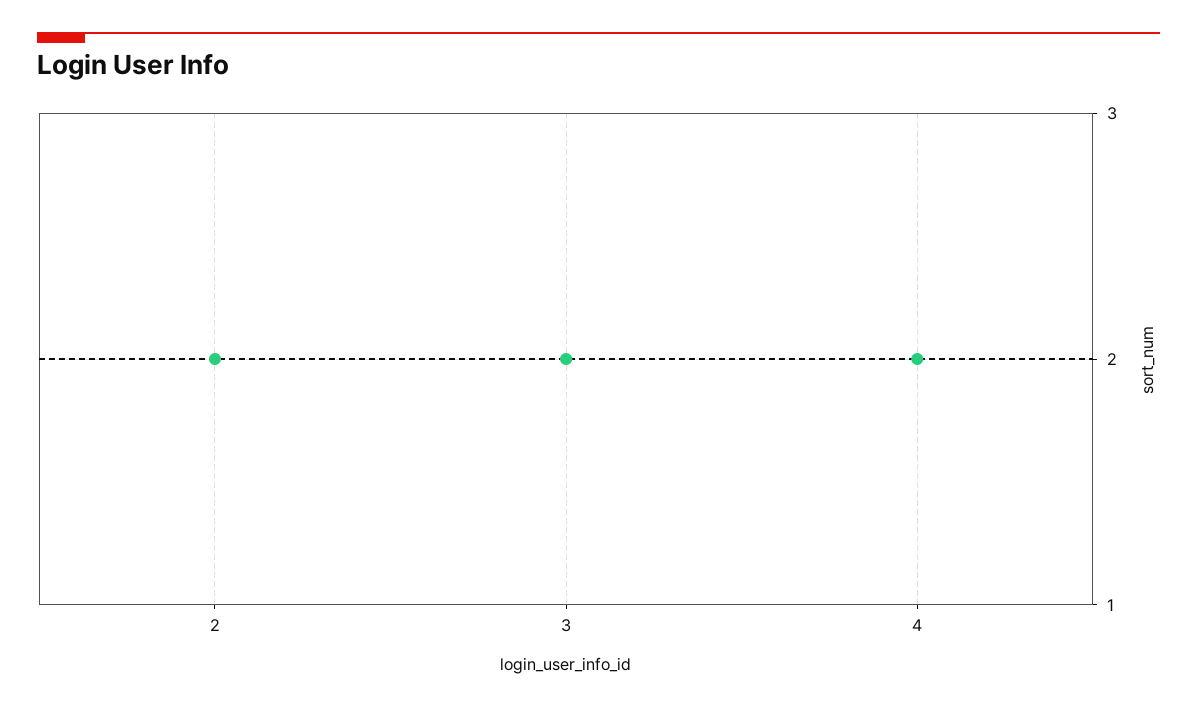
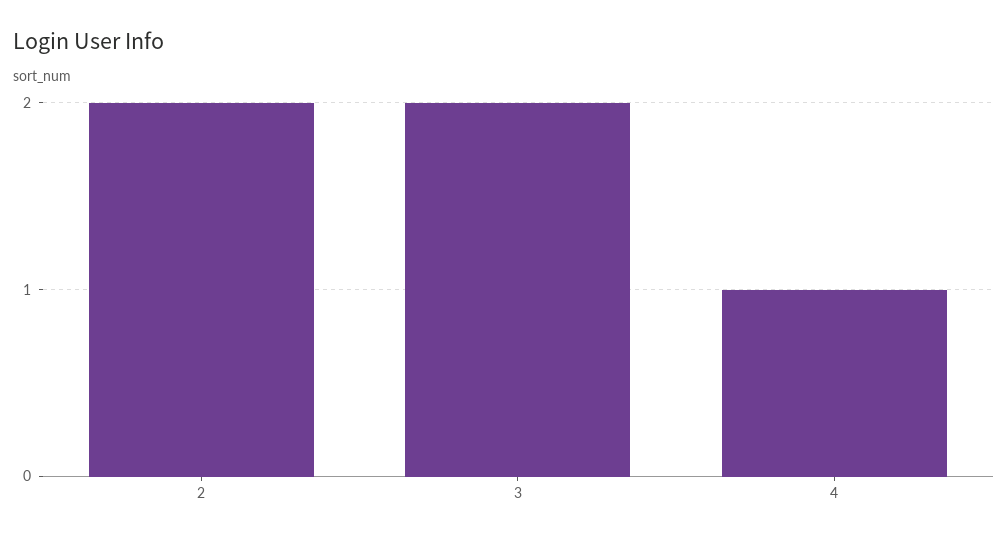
  {
    "2": 2,
    "3": 2,
-   "4": 2
+   "4": 1
  }

